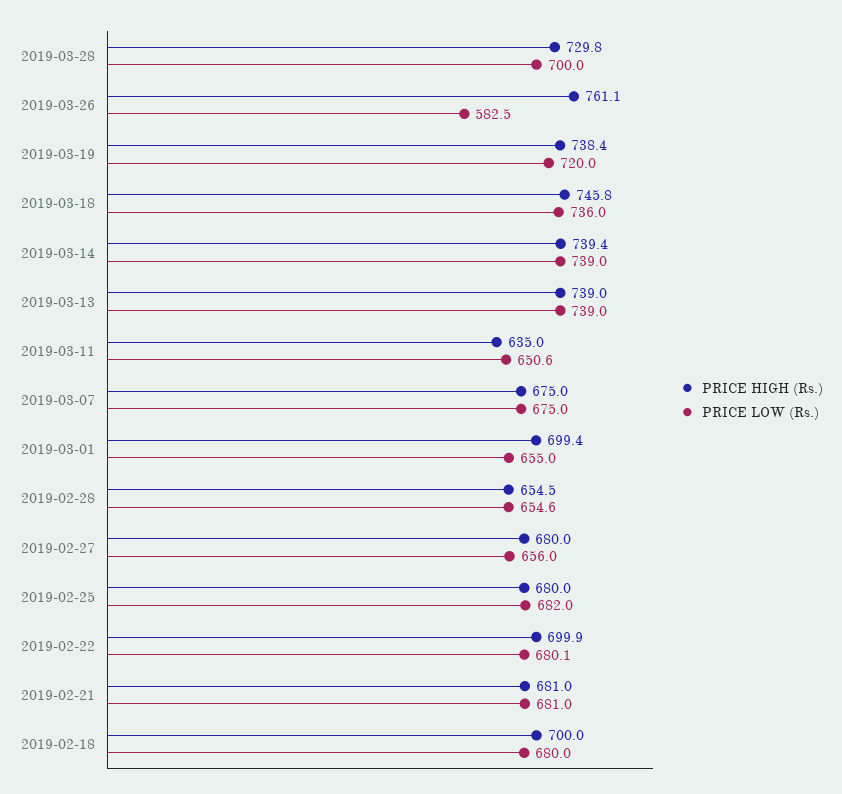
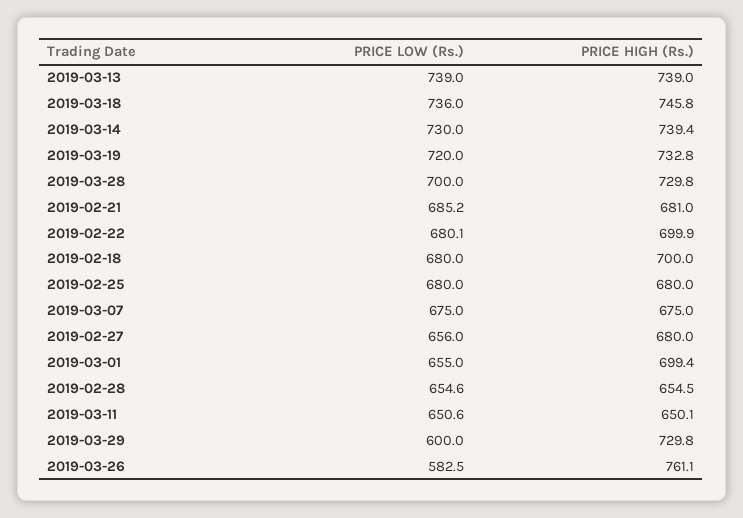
  {
    "PRICE HIGH (Rs.)": {
      "2019-03-28": 729.8,
      "2019-03-26": 761.1,
-     "2019-03-19": 738.4,
+     "2019-03-19": 732.8,
      "2019-03-18": 745.8,
      "2019-03-14": 739.4,
      "2019-03-13": 739,
-     "2019-03-11": 635,
+     "2019-03-11": 650.1,
      "2019-03-07": 675,
      "2019-03-01": 699.4,
      "2019-02-28": 654.5,
      "2019-02-27": 680,
      "2019-02-25": 680,
      "2019-02-22": 699.9,
      "2019-02-21": 681,
-     "2019-02-18": 700
+     "2019-02-18": 700,
+     "2019-03-29": 729.8
    },
    "PRICE LOW (Rs.)": {
      "2019-03-28": 700,
      "2019-03-26": 582.5,
      "2019-03-19": 720,
      "2019-03-18": 736,
-     "2019-03-14": 739,
+     "2019-03-14": 730,
      "2019-03-13": 739,
      "2019-03-11": 650.6,
      "2019-03-07": 675,
      "2019-03-01": 655,
      "2019-02-28": 654.6,
      "2019-02-27": 656,
-     "2019-02-25": 682,
+     "2019-02-25": 680,
      "2019-02-22": 680.1,
-     "2019-02-21": 681,
+     "2019-02-21": 685.2,
-     "2019-02-18": 680
+     "2019-02-18": 680,
+     "2019-03-29": 600
    }
  }

